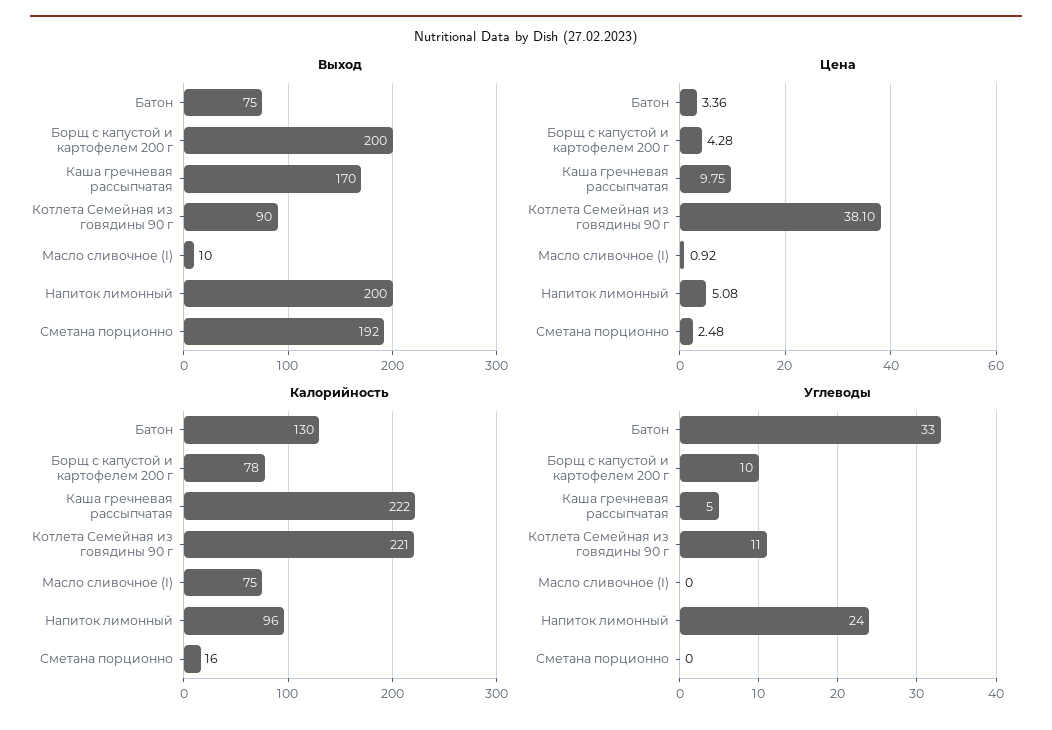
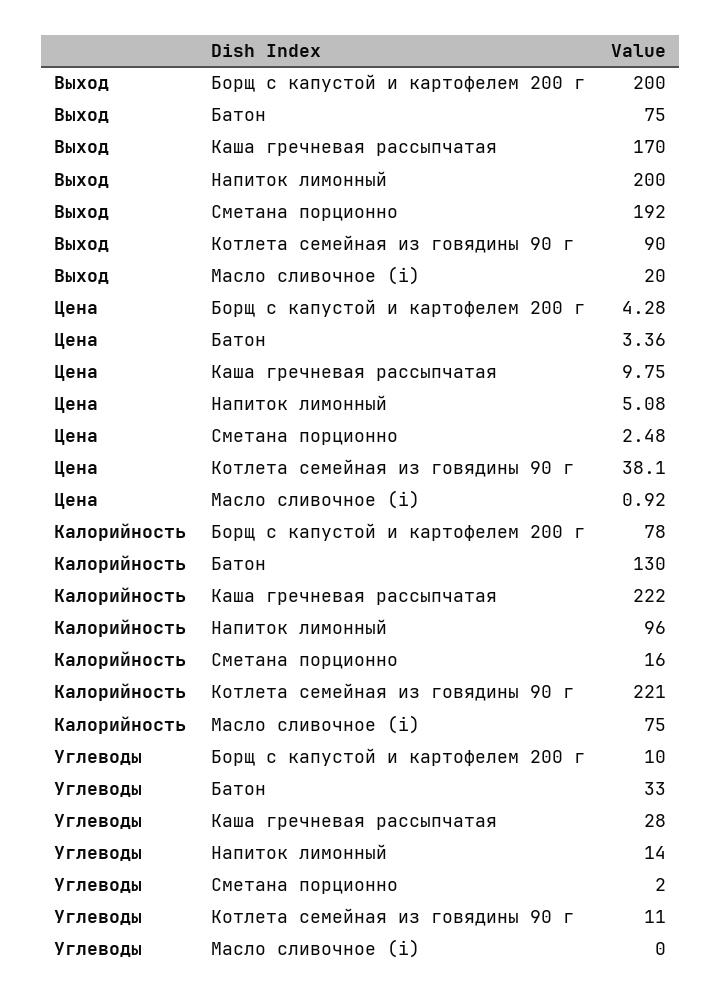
  {
    "Выход": {
      "Батон": 75,
      "Борщ с капустой и картофелем 200 г": 200,
      "Каша гречневая рассыпчатая": 170,
      "Котлета Семейная из говядины 90 г": 90,
-     "Масло сливочное (I)": 10,
+     "Масло сливочное (I)": 20,
      "Напиток лимонный": 200,
      "Сметана порционно": 192
    },
    "Цена": {
      "Батон": 3.36,
      "Борщ с капустой и картофелем 200 г": 4.28,
      "Каша гречневая рассыпчатая": 9.75,
      "Котлета Семейная из говядины 90 г": 38.1,
      "Масло сливочное (I)": 0.92,
      "Напиток лимонный": 5.08,
      "Сметана порционно": 2.48
    },
    "Калорийность": {
      "Батон": 130,
      "Борщ с капустой и картофелем 200 г": 78,
      "Каша гречневая рассыпчатая": 222,
      "Котлета Семейная из говядины 90 г": 221,
      "Масло сливочное (I)": 75,
      "Напиток лимонный": 96,
      "Сметана порционно": 16
    },
    "Углеводы": {
      "Батон": 33,
      "Борщ с капустой и картофелем 200 г": 10,
-     "Каша гречневая рассыпчатая": 5,
+     "Каша гречневая рассыпчатая": 28,
      "Котлета Семейная из говядины 90 г": 11,
      "Масло сливочное (I)": 0,
-     "Напиток лимонный": 24,
+     "Напиток лимонный": 14,
-     "Сметана порционно": 0
+     "Сметана порционно": 2
    }
  }

